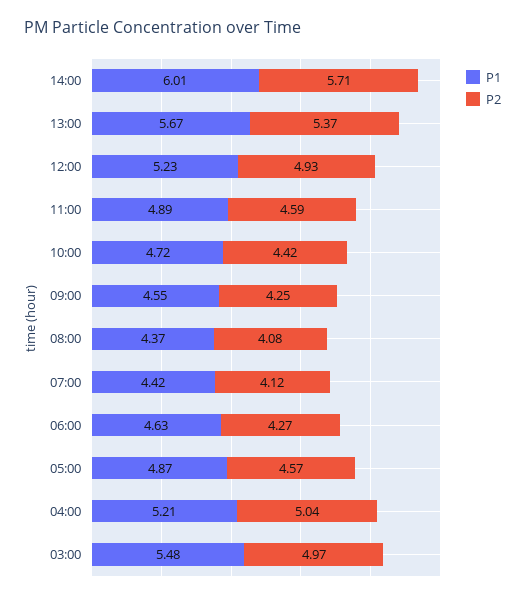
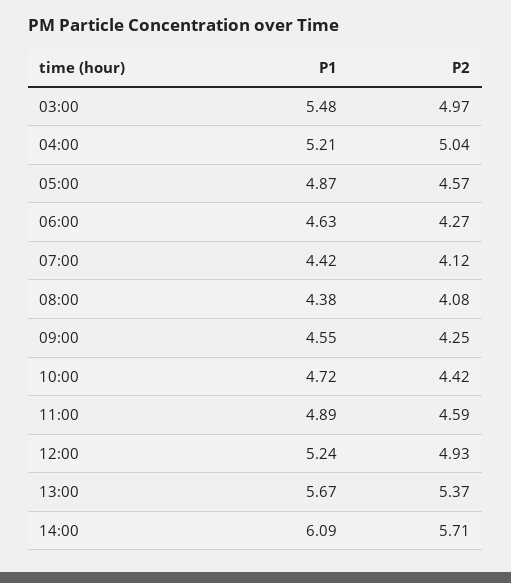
  {
    "P1": {
-     "14:00": 6.01,
+     "14:00": 6.09,
      "13:00": 5.67,
-     "12:00": 5.23,
+     "12:00": 5.24,
      "11:00": 4.89,
      "10:00": 4.72,
      "09:00": 4.55,
-     "08:00": 4.37,
+     "08:00": 4.38,
      "07:00": 4.42,
      "06:00": 4.63,
      "05:00": 4.87,
      "04:00": 5.21,
      "03:00": 5.48
    },
    "P2": {
      "14:00": 5.71,
      "13:00": 5.37,
      "12:00": 4.93,
      "11:00": 4.59,
      "10:00": 4.42,
      "09:00": 4.25,
      "08:00": 4.08,
      "07:00": 4.12,
      "06:00": 4.27,
      "05:00": 4.57,
      "04:00": 5.04,
      "03:00": 4.97
    }
  }

